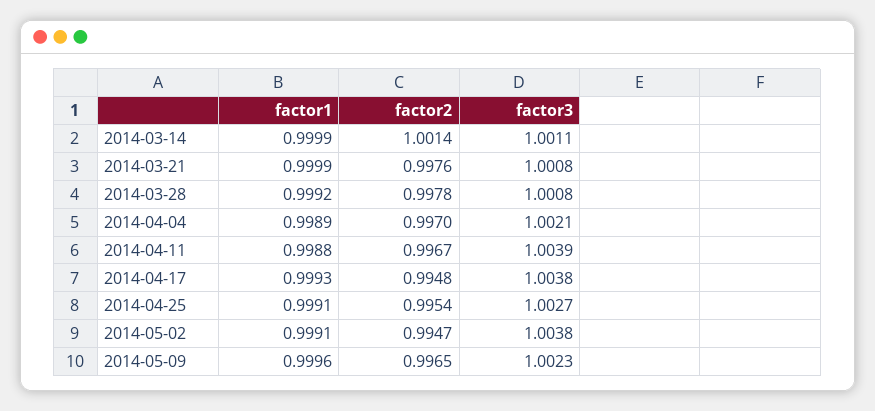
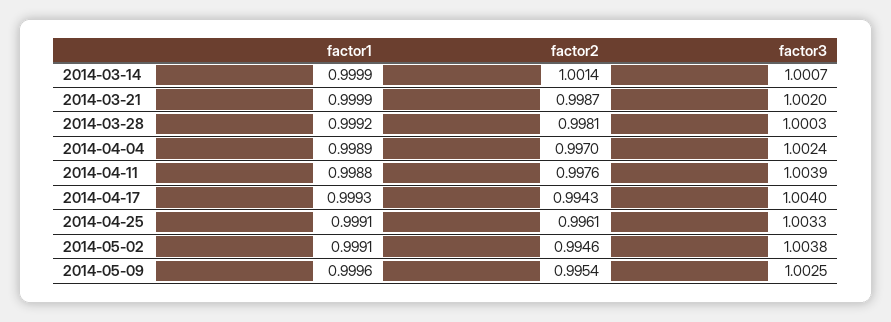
  {
    "factor1": {
      "2014-03-14": 0.9999,
      "2014-03-21": 0.9999,
      "2014-03-28": 0.9992,
      "2014-04-04": 0.9989,
      "2014-04-11": 0.9988,
      "2014-04-17": 0.9993,
      "2014-04-25": 0.9991,
      "2014-05-02": 0.9991,
      "2014-05-09": 0.9996
    },
    "factor2": {
      "2014-03-14": 1.0014,
-     "2014-03-21": 0.9976,
+     "2014-03-21": 0.9987,
-     "2014-03-28": 0.9978,
+     "2014-03-28": 0.9981,
      "2014-04-04": 0.997,
-     "2014-04-11": 0.9967,
+     "2014-04-11": 0.9976,
-     "2014-04-17": 0.9948,
+     "2014-04-17": 0.9943,
-     "2014-04-25": 0.9954,
+     "2014-04-25": 0.9961,
-     "2014-05-02": 0.9947,
+     "2014-05-02": 0.9946,
-     "2014-05-09": 0.9965
+     "2014-05-09": 0.9954
    },
    "factor3": {
-     "2014-03-14": 1.0011,
+     "2014-03-14": 1.0007,
-     "2014-03-21": 1.0008,
+     "2014-03-21": 1.002,
-     "2014-03-28": 1.0008,
+     "2014-03-28": 1.0003,
-     "2014-04-04": 1.0021,
+     "2014-04-04": 1.0024,
      "2014-04-11": 1.0039,
-     "2014-04-17": 1.0038,
+     "2014-04-17": 1.004,
-     "2014-04-25": 1.0027,
+     "2014-04-25": 1.0033,
      "2014-05-02": 1.0038,
-     "2014-05-09": 1.0023
+     "2014-05-09": 1.0025
    }
  }

